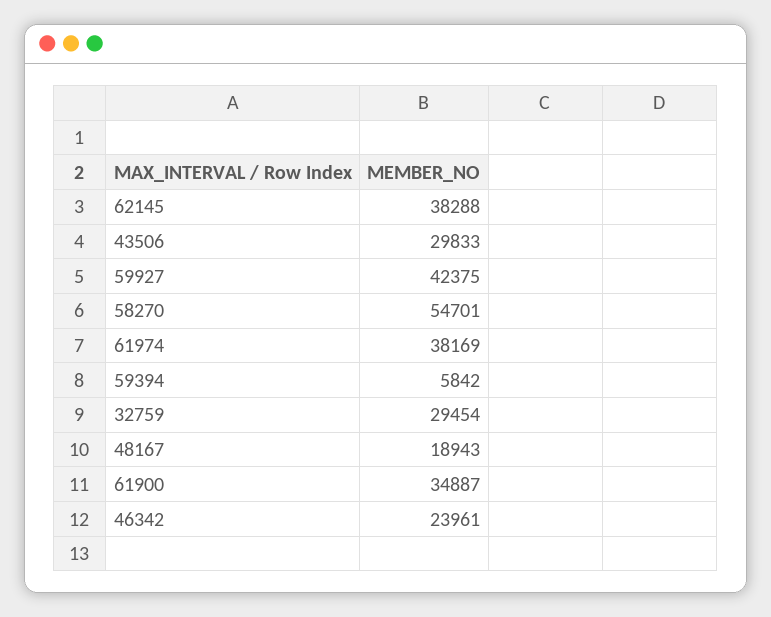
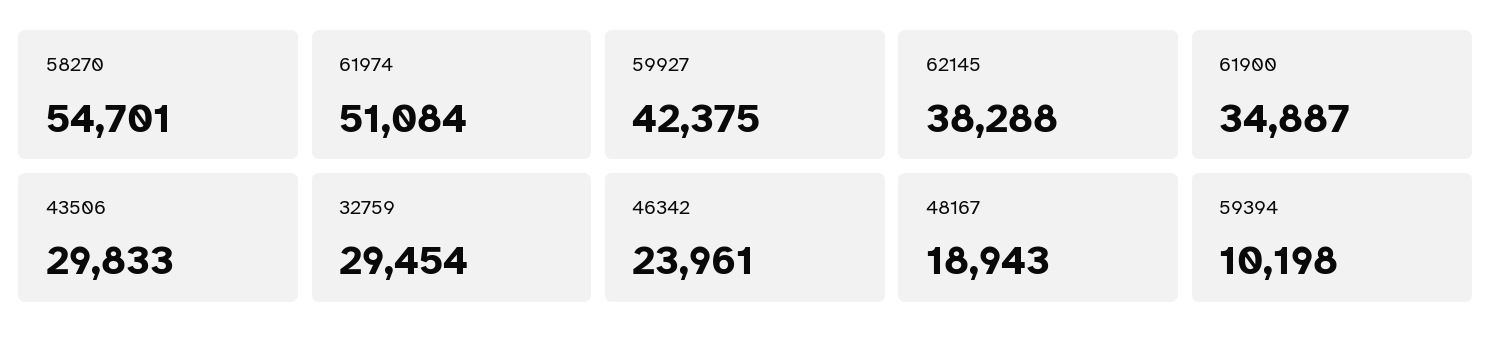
  {
    "62145": 38288,
    "43506": 29833,
    "59927": 42375,
    "58270": 54701,
-   "61974": 38169,
+   "61974": 51084,
-   "59394": 5842,
+   "59394": 10198,
    "32759": 29454,
    "48167": 18943,
    "61900": 34887,
    "46342": 23961
  }

